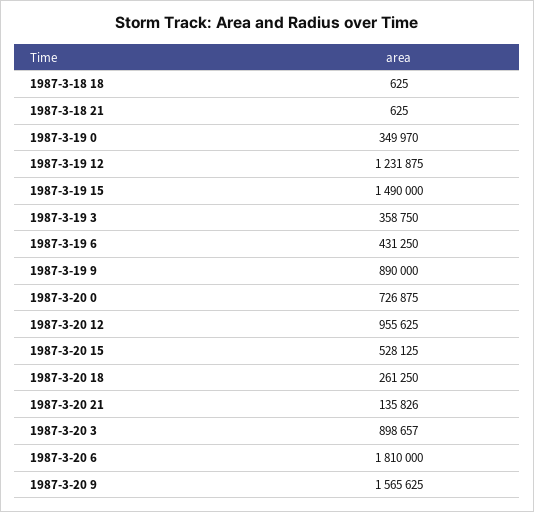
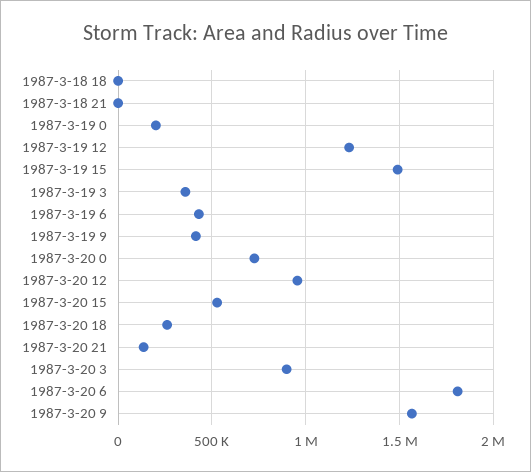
  {
    "1987-3-18 18": 625,
    "1987-3-18 21": 625,
-   "1987-3-19 0": 349970,
+   "1987-3-19 0": 200000,
    "1987-3-19 12": 1231875,
    "1987-3-19 15": 1490000,
    "1987-3-19 3": 358750,
    "1987-3-19 6": 431250,
-   "1987-3-19 9": 890000,
+   "1987-3-19 9": 400000,
    "1987-3-20 0": 726875,
    "1987-3-20 12": 955625,
    "1987-3-20 15": 528125,
    "1987-3-20 18": 261250,
    "1987-3-20 21": 135826,
    "1987-3-20 3": 898657,
    "1987-3-20 6": 1810000,
    "1987-3-20 9": 1565625
  }

